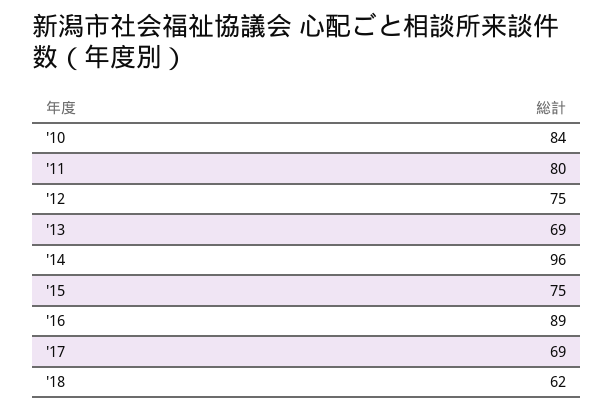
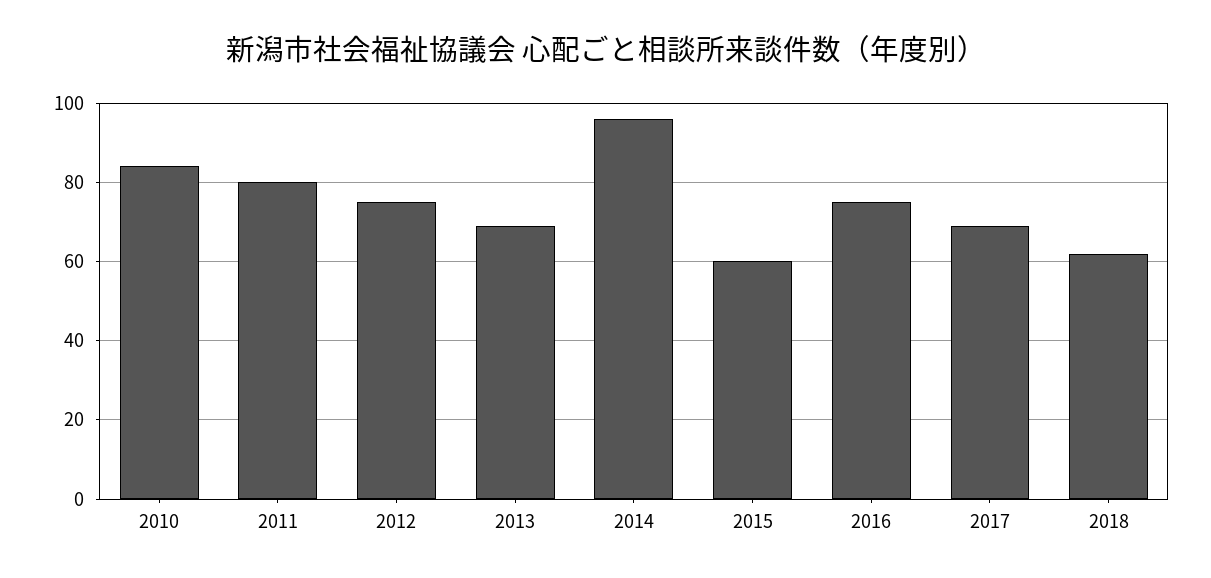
  {
    "'10": 84,
    "'11": 80,
    "'12": 75,
    "'13": 69,
    "'14": 96,
-   "'15": 75,
+   "'15": 60,
-   "'16": 89,
+   "'16": 75,
    "'17": 69,
    "'18": 62
  }

